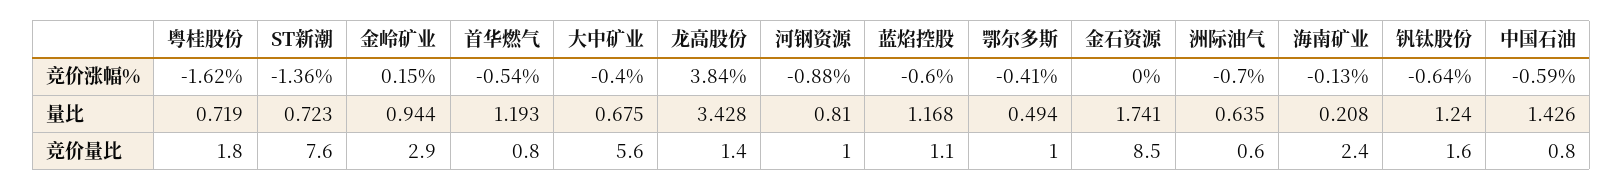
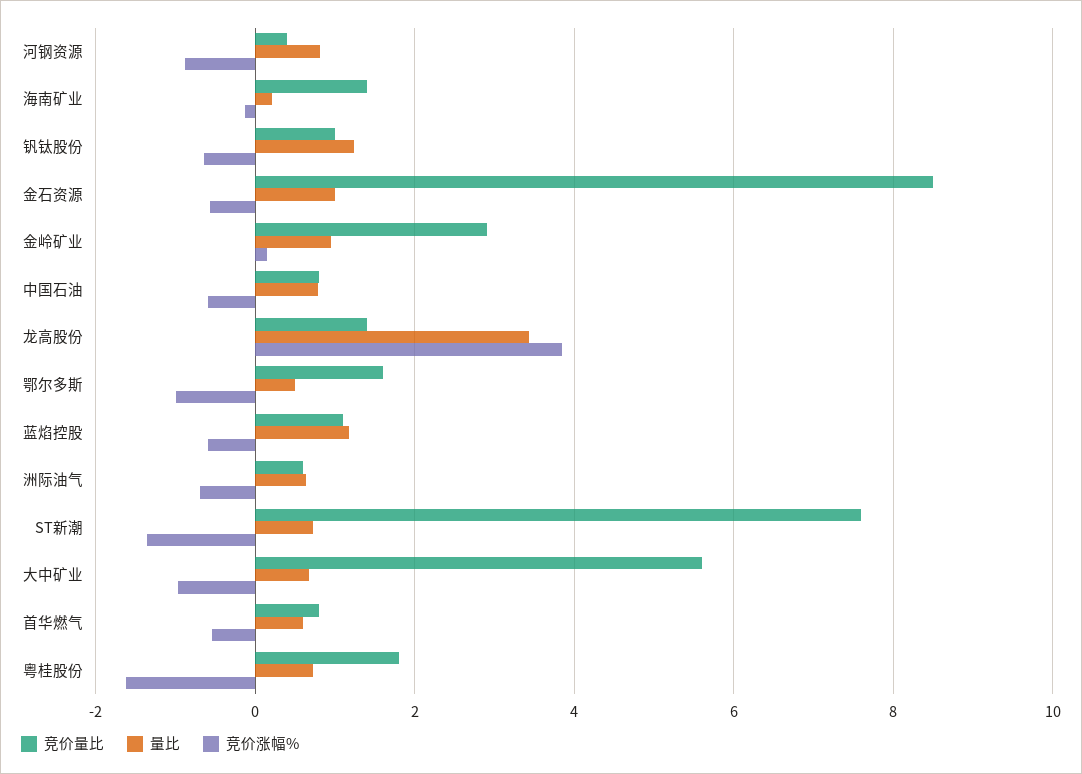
  {
    "竞价涨幅%": {
      "粤桂股份": -1.62,
      "ST新潮": -1.36,
      "金岭矿业": 0.15,
      "首华燃气": -0.54,
-     "大中矿业": -0.4,
+     "大中矿业": -1,
      "龙高股份": 3.84,
      "河钢资源": -0.88,
      "蓝焰控股": -0.6,
-     "鄂尔多斯": -0.41,
+     "鄂尔多斯": -1,
-     "金石资源": 0,
+     "金石资源": -0.6,
      "洲际油气": -0.7,
      "海南矿业": -0.13,
      "钒钛股份": -0.64,
      "中国石油": -0.59
    },
    "量比": {
      "粤桂股份": 0.719,
      "ST新潮": 0.723,
      "金岭矿业": 0.944,
-     "首华燃气": 1.193,
+     "首华燃气": 0.6,
      "大中矿业": 0.675,
      "龙高股份": 3.428,
      "河钢资源": 0.81,
      "蓝焰控股": 1.168,
      "鄂尔多斯": 0.494,
-     "金石资源": 1.741,
+     "金石资源": 1,
      "洲际油气": 0.635,
      "海南矿业": 0.208,
      "钒钛股份": 1.24,
-     "中国石油": 1.426
+     "中国石油": 0.8
    },
    "竞价量比": {
      "粤桂股份": 1.8,
      "ST新潮": 7.6,
      "金岭矿业": 2.9,
      "首华燃气": 0.8,
      "大中矿业": 5.6,
      "龙高股份": 1.4,
-     "河钢资源": 1,
+     "河钢资源": 0.4,
      "蓝焰控股": 1.1,
-     "鄂尔多斯": 1,
+     "鄂尔多斯": 1.6,
      "金石资源": 8.5,
      "洲际油气": 0.6,
-     "海南矿业": 2.4,
+     "海南矿业": 1.4,
-     "钒钛股份": 1.6,
+     "钒钛股份": 1,
      "中国石油": 0.8
    }
  }

